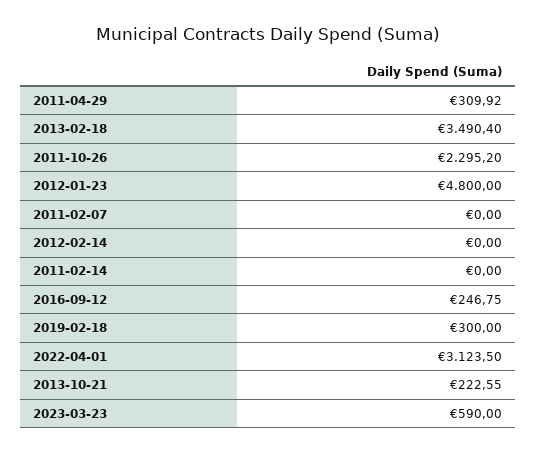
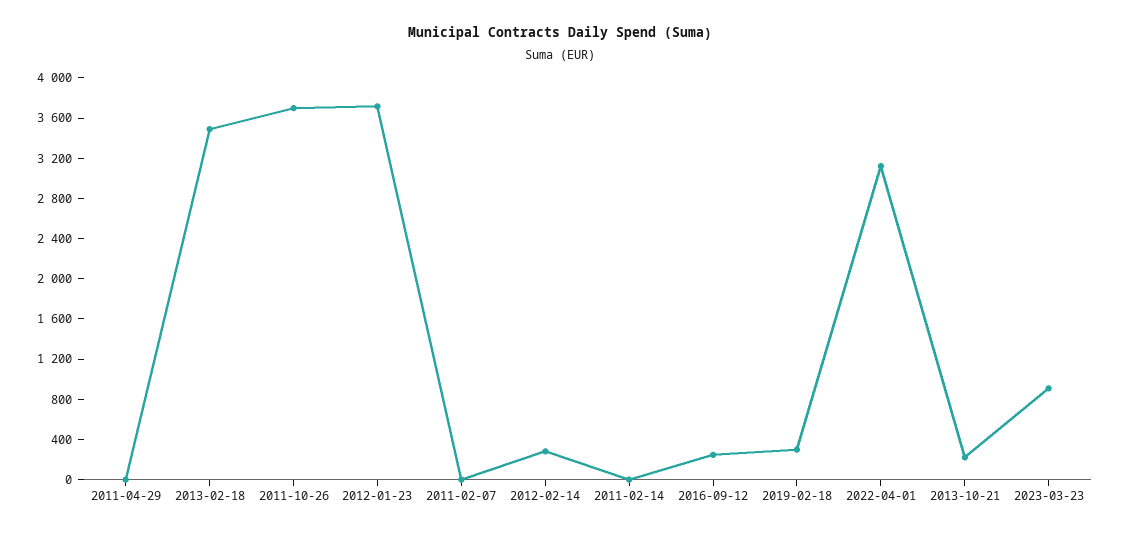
  {
-   "2011-04-29": 309.92,
+   "2011-04-29": 0,
    "2013-02-18": 3490.4,
-   "2011-10-26": 2295.2,
+   "2011-10-26": 3700,
-   "2012-01-23": 4800,
+   "2012-01-23": 3700,
    "2011-02-07": 0,
-   "2012-02-14": 0,
+   "2012-02-14": 300,
    "2011-02-14": 0,
    "2016-09-12": 246.75,
    "2019-02-18": 300,
    "2022-04-01": 3123.5,
    "2013-10-21": 222.55,
-   "2023-03-23": 590
+   "2023-03-23": 900
  }

